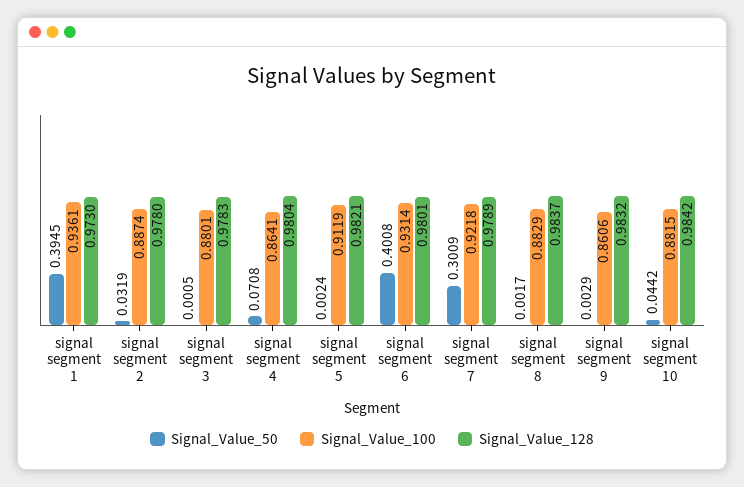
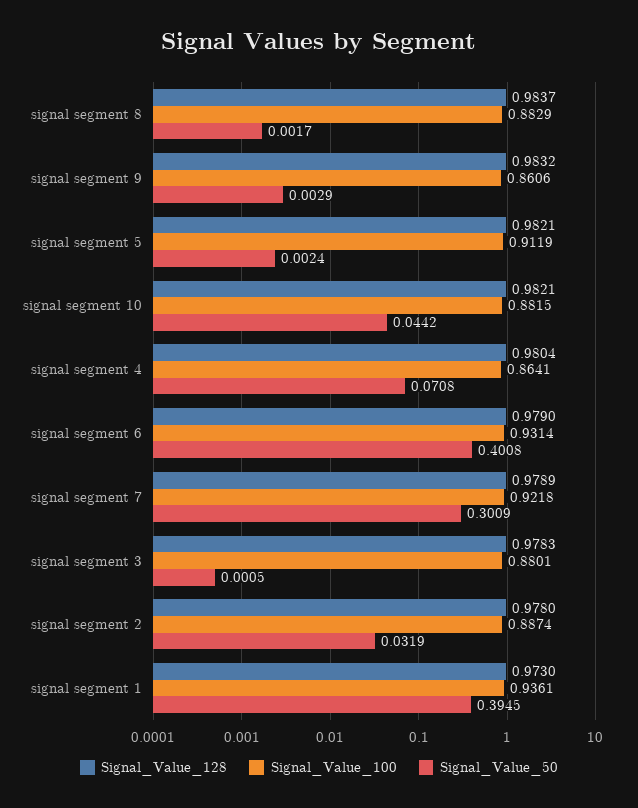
  {
    "Signal_Value_50": {
      "signal segment 1": 0.3945,
      "signal segment 2": 0.0319,
      "signal segment 3": 0.0005,
      "signal segment 4": 0.0708,
      "signal segment 5": 0.0024,
      "signal segment 6": 0.4008,
      "signal segment 7": 0.3009,
      "signal segment 8": 0.0017,
      "signal segment 9": 0.0029,
      "signal segment 10": 0.0442
    },
    "Signal_Value_100": {
      "signal segment 1": 0.9361,
      "signal segment 2": 0.8874,
      "signal segment 3": 0.8801,
      "signal segment 4": 0.8641,
      "signal segment 5": 0.9119,
      "signal segment 6": 0.9314,
      "signal segment 7": 0.9218,
      "signal segment 8": 0.8829,
      "signal segment 9": 0.8606,
      "signal segment 10": 0.8815
    },
    "Signal_Value_128": {
      "signal segment 1": 0.973,
      "signal segment 2": 0.978,
      "signal segment 3": 0.9783,
      "signal segment 4": 0.9804,
      "signal segment 5": 0.9821,
-     "signal segment 6": 0.9801,
+     "signal segment 6": 0.979,
      "signal segment 7": 0.9789,
      "signal segment 8": 0.9837,
      "signal segment 9": 0.9832,
-     "signal segment 10": 0.9842
+     "signal segment 10": 0.9821
    }
  }

